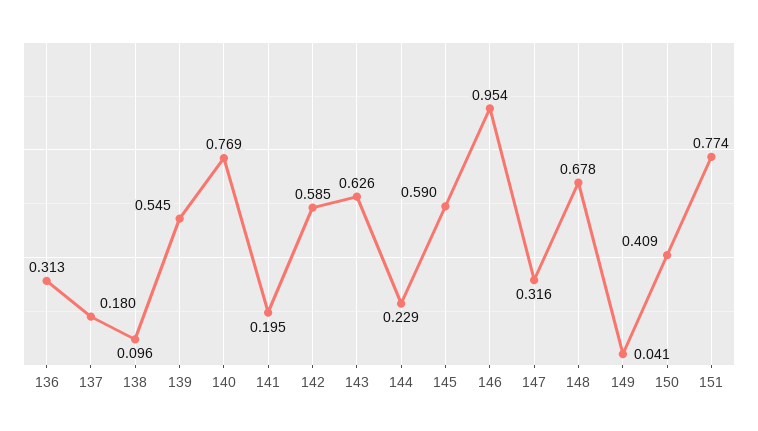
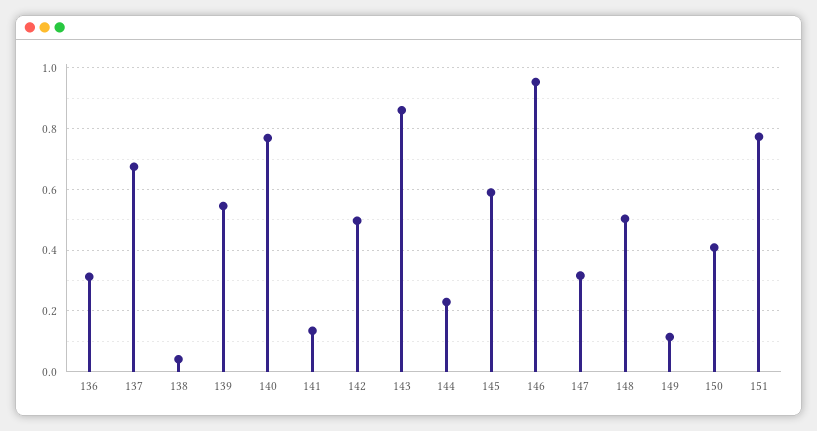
  {
    "136": 0.313,
-   "137": 0.18,
+   "137": 0.68,
-   "138": 0.096,
+   "138": 0.04,
    "139": 0.545,
    "140": 0.769,
-   "141": 0.195,
+   "141": 0.14,
-   "142": 0.585,
+   "142": 0.5,
-   "143": 0.626,
+   "143": 0.86,
    "144": 0.229,
    "145": 0.59,
    "146": 0.954,
    "147": 0.316,
-   "148": 0.678,
+   "148": 0.5,
-   "149": 0.041,
+   "149": 0.12,
    "150": 0.409,
    "151": 0.774
  }

